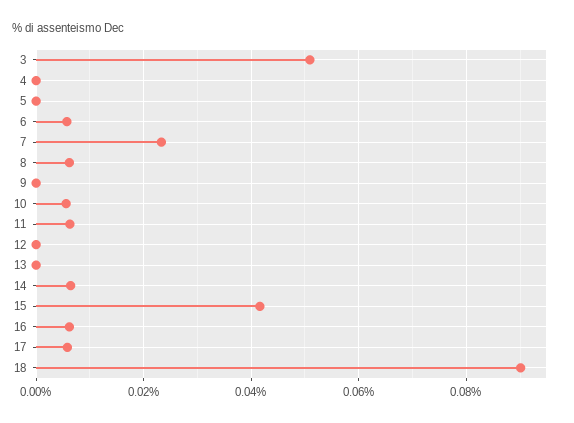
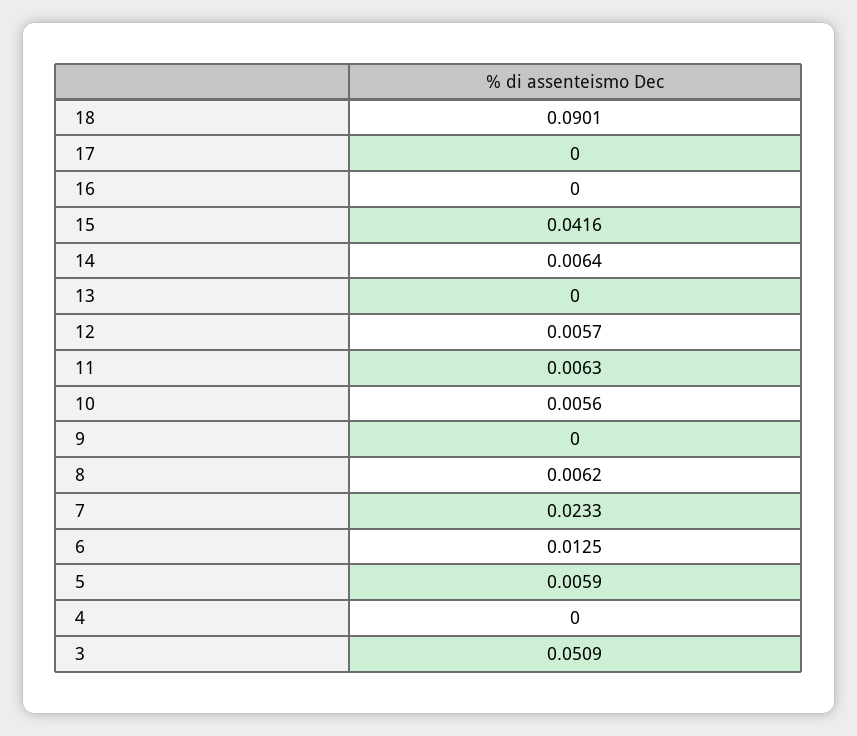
  {
    "3": 0.0509,
    "4": 0,
-   "5": 0,
+   "5": 0.0059,
-   "6": 0.006,
+   "6": 0.0125,
    "7": 0.0233,
    "8": 0.0062,
    "9": 0,
    "10": 0.0056,
    "11": 0.0063,
-   "12": 0,
+   "12": 0.0057,
    "13": 0,
    "14": 0.0064,
    "15": 0.0416,
-   "16": 0.006,
+   "16": 0,
-   "17": 0.006,
+   "17": 0,
    "18": 0.0901
  }

